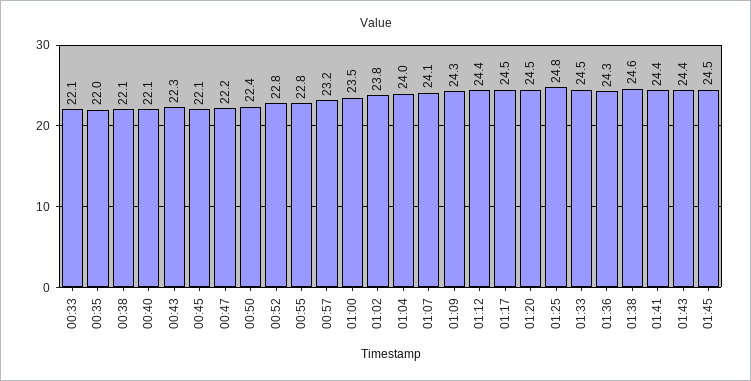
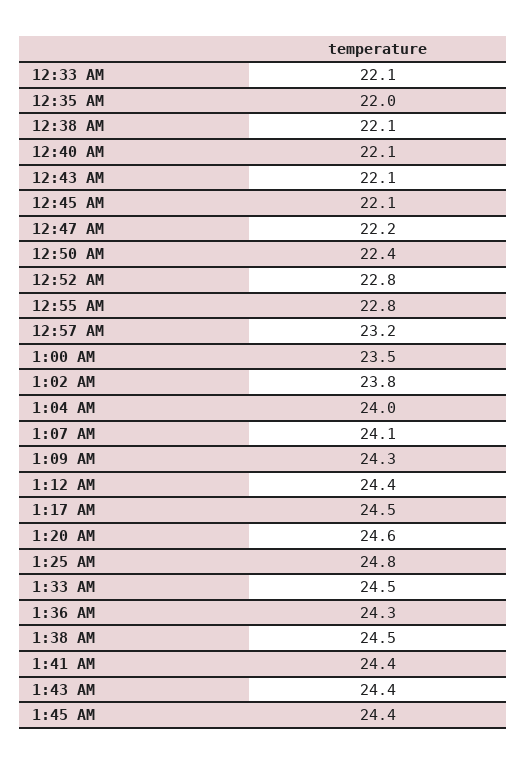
  {
    "00:33": 22.1,
    "00:35": 22,
    "00:38": 22.1,
    "00:40": 22.1,
-   "00:43": 22.3,
+   "00:43": 22.1,
    "00:45": 22.1,
    "00:47": 22.2,
    "00:50": 22.4,
    "00:52": 22.8,
    "00:55": 22.8,
    "00:57": 23.2,
    "01:00": 23.5,
    "01:02": 23.8,
    "01:04": 24,
    "01:07": 24.1,
    "01:09": 24.3,
    "01:12": 24.4,
    "01:17": 24.5,
-   "01:20": 24.5,
+   "01:20": 24.6,
    "01:25": 24.8,
    "01:33": 24.5,
    "01:36": 24.3,
-   "01:38": 24.6,
+   "01:38": 24.5,
    "01:41": 24.4,
    "01:43": 24.4,
-   "01:45": 24.5
+   "01:45": 24.4
  }

